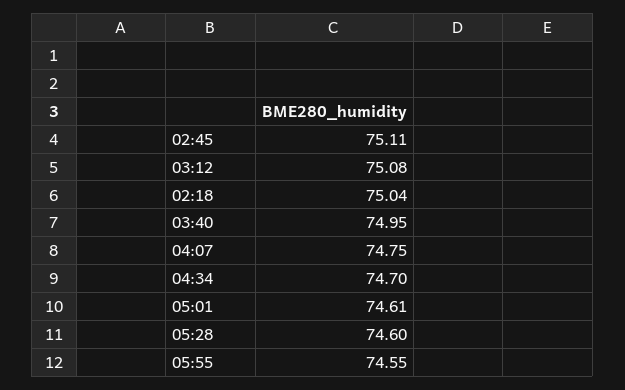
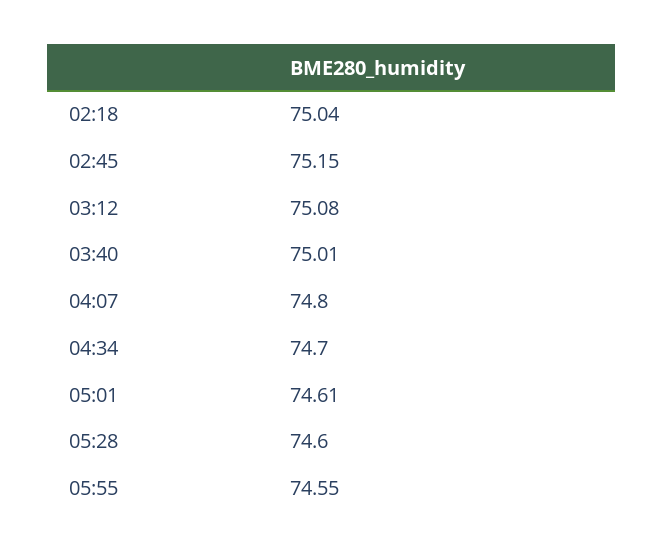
  {
-   "02:45": 75.11,
+   "02:45": 75.15,
    "03:12": 75.08,
    "02:18": 75.04,
-   "03:40": 74.95,
+   "03:40": 75.01,
-   "04:07": 74.75,
+   "04:07": 74.8,
    "04:34": 74.7,
    "05:01": 74.61,
    "05:28": 74.6,
    "05:55": 74.55
  }

